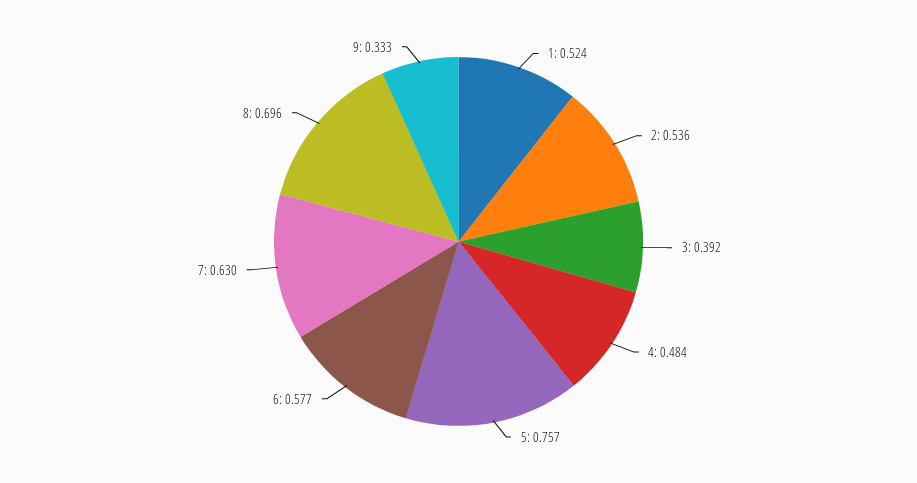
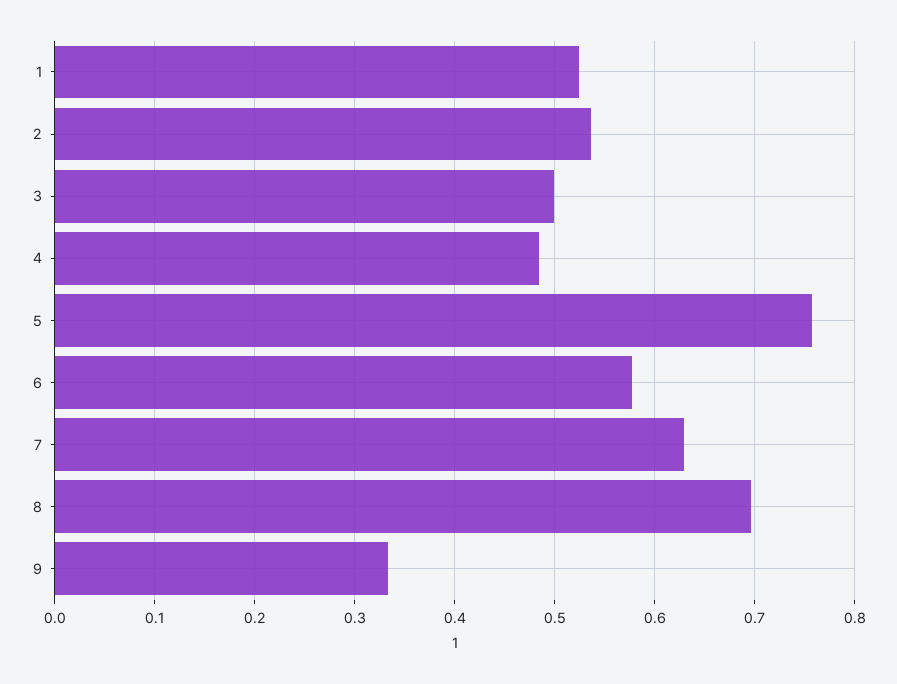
  {
    "1": 0.524,
    "2": 0.536,
-   "3": 0.392,
+   "3": 0.5,
    "4": 0.484,
    "5": 0.757,
    "6": 0.577,
    "7": 0.63,
    "8": 0.696,
    "9": 0.333
  }

